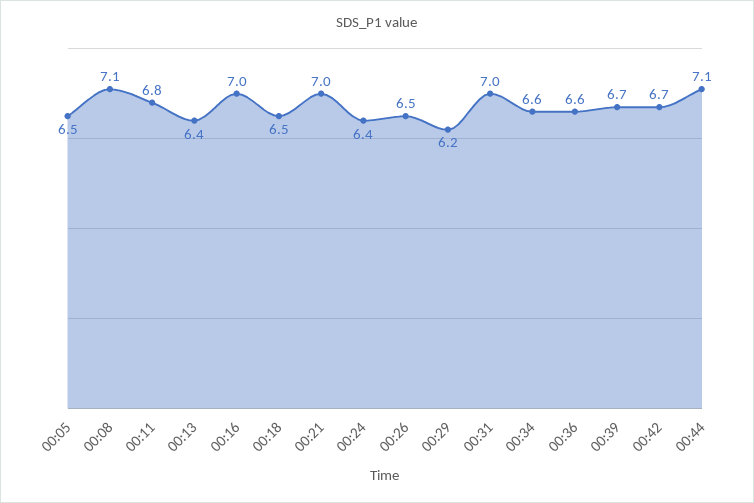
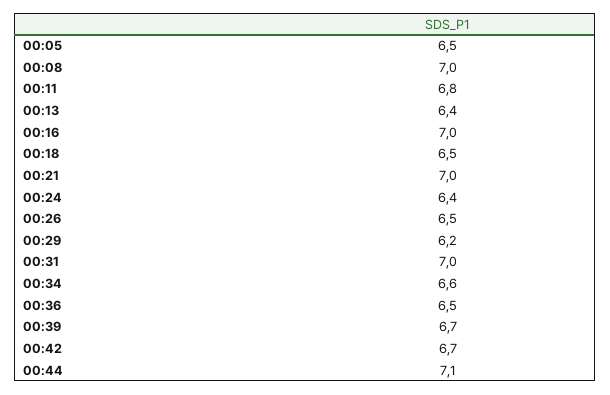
  {
    "00:05": 6.5,
-   "00:08": 7.1,
+   "00:08": 7,
    "00:11": 6.8,
    "00:13": 6.4,
    "00:16": 7,
    "00:18": 6.5,
    "00:21": 7,
    "00:24": 6.4,
    "00:26": 6.5,
    "00:29": 6.2,
    "00:31": 7,
    "00:34": 6.6,
-   "00:36": 6.6,
+   "00:36": 6.5,
    "00:39": 6.7,
    "00:42": 6.7,
    "00:44": 7.1
  }

